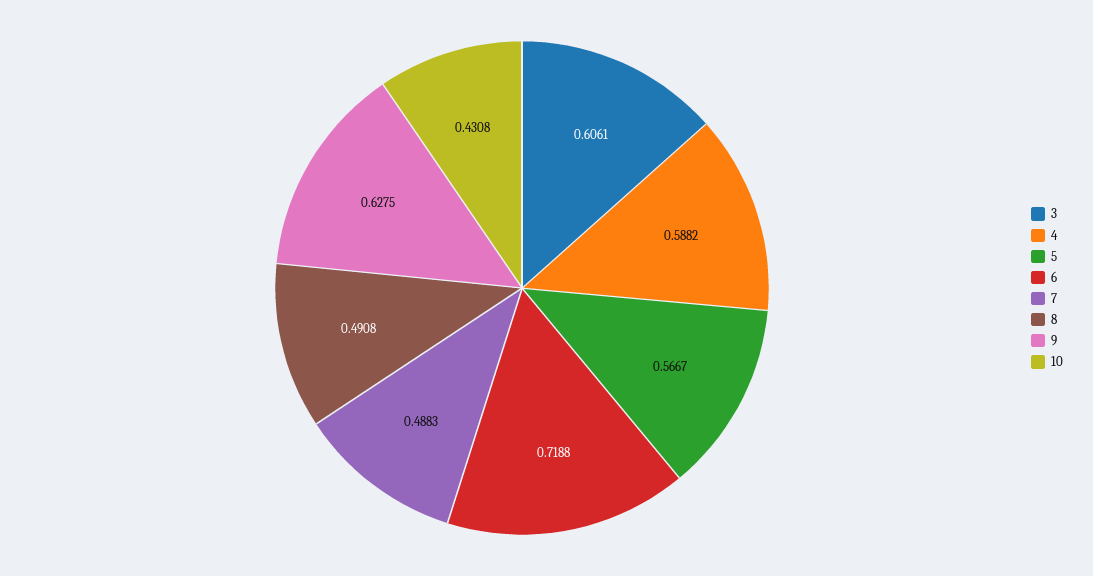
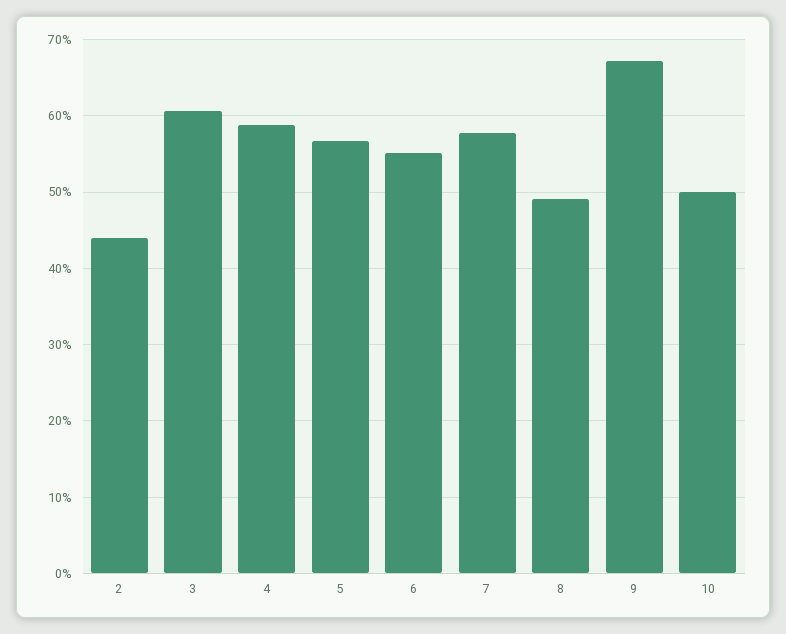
  {
    "3": 0.6061,
    "4": 0.5882,
    "5": 0.5667,
-   "6": 0.7188,
+   "6": 0.55,
-   "7": 0.4883,
+   "7": 0.58,
    "8": 0.4908,
-   "9": 0.6275,
+   "9": 0.67,
-   "10": 0.4308
+   "10": 0.5,
+   "2": 0.44
  }

